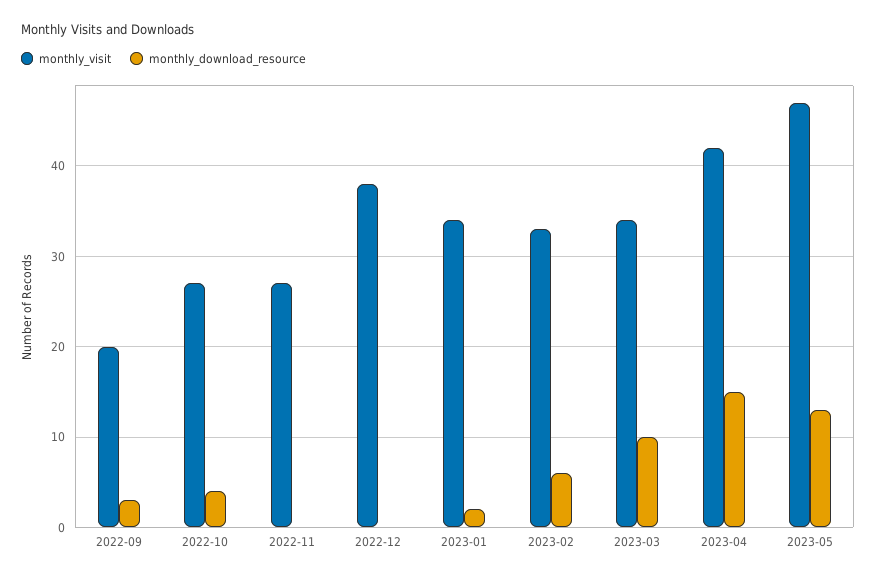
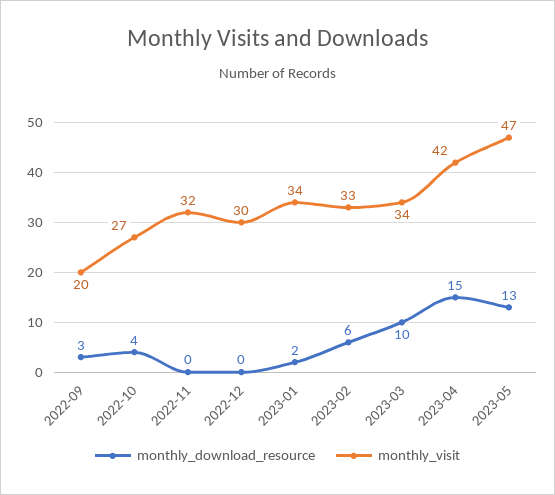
  {
    "monthly_visit": {
      "2022-09": 20,
      "2022-10": 27,
-     "2022-11": 27,
+     "2022-11": 32,
-     "2022-12": 38,
+     "2022-12": 30,
      "2023-01": 34,
      "2023-02": 33,
      "2023-03": 34,
      "2023-04": 42,
      "2023-05": 47
    },
    "monthly_download_resource": {
      "2022-09": 3,
      "2022-10": 4,
      "2022-11": 0,
      "2022-12": 0,
      "2023-01": 2,
      "2023-02": 6,
      "2023-03": 10,
      "2023-04": 15,
      "2023-05": 13
    }
  }

